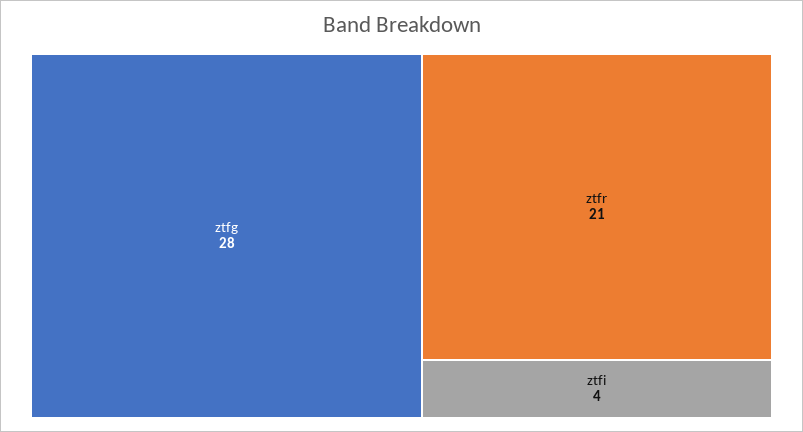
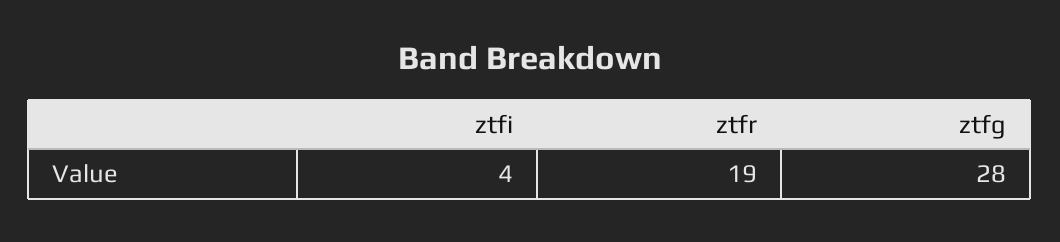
  {
    "ztfg": 28,
-   "ztfr": 21,
+   "ztfr": 19,
    "ztfi": 4
  }

